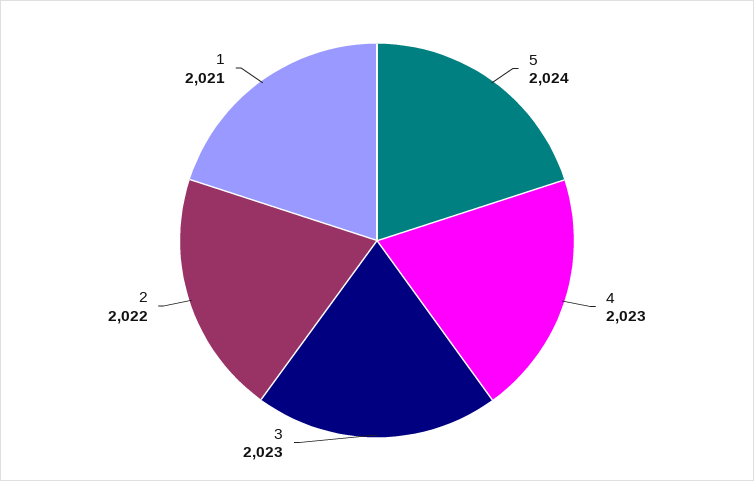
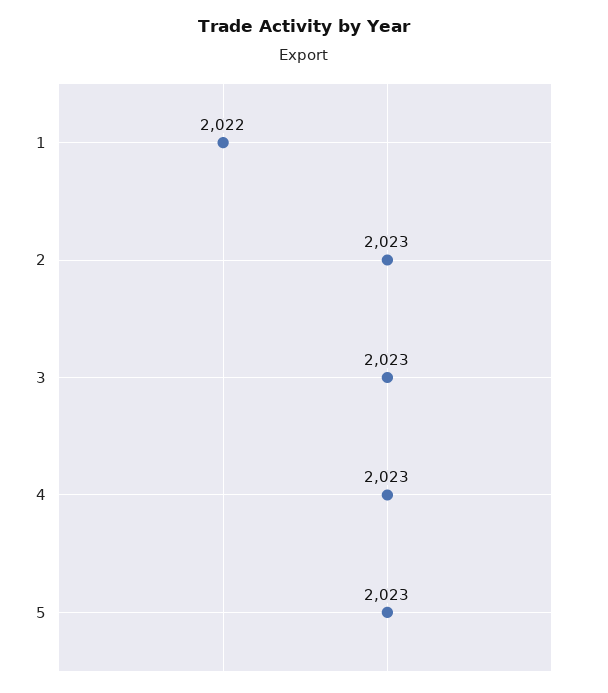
  {
-   "5": 2024,
+   "5": 2023,
    "4": 2023,
    "3": 2023,
-   "2": 2022,
+   "2": 2023,
-   "1": 2021
+   "1": 2022
  }

